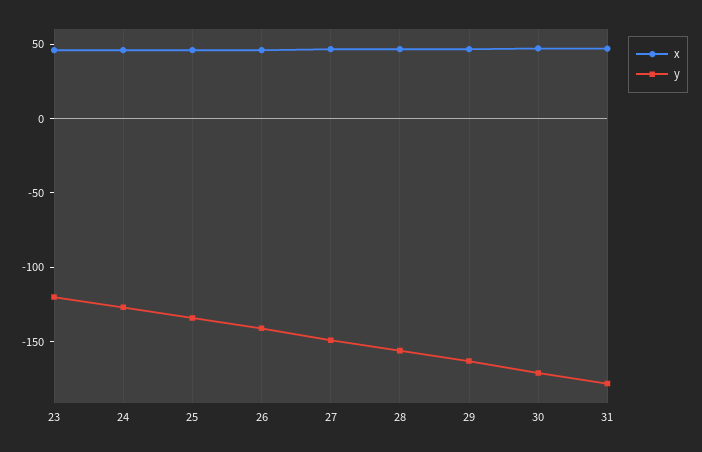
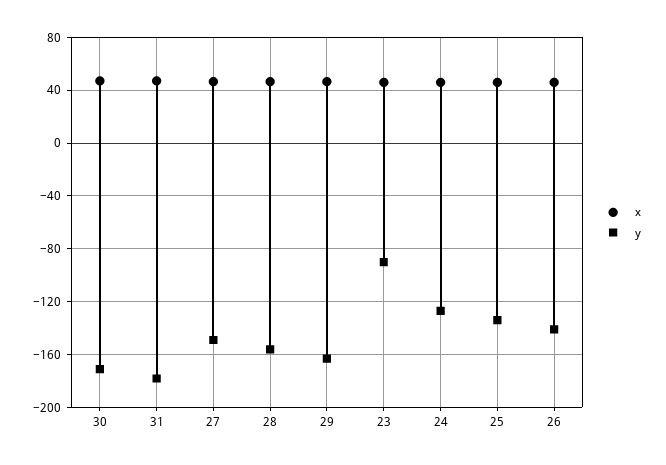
  {
    "x": {
      "23": 45,
      "24": 45,
      "25": 45,
      "26": 45,
      "27": 45,
      "28": 45,
      "29": 45,
      "30": 45,
      "31": 45
    },
    "y": {
-     "23": -120,
+     "23": -90,
      "24": -125,
      "25": -135,
      "26": -140,
      "27": -150,
      "28": -155,
      "29": -165,
      "30": -170,
      "31": -180
    }
  }

